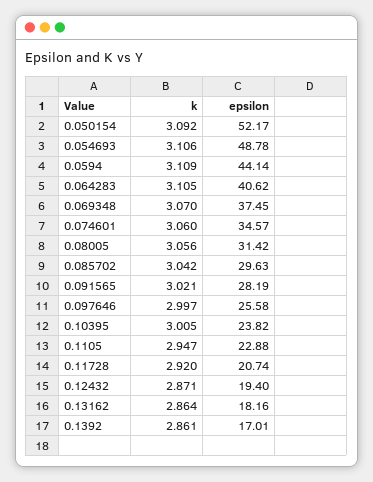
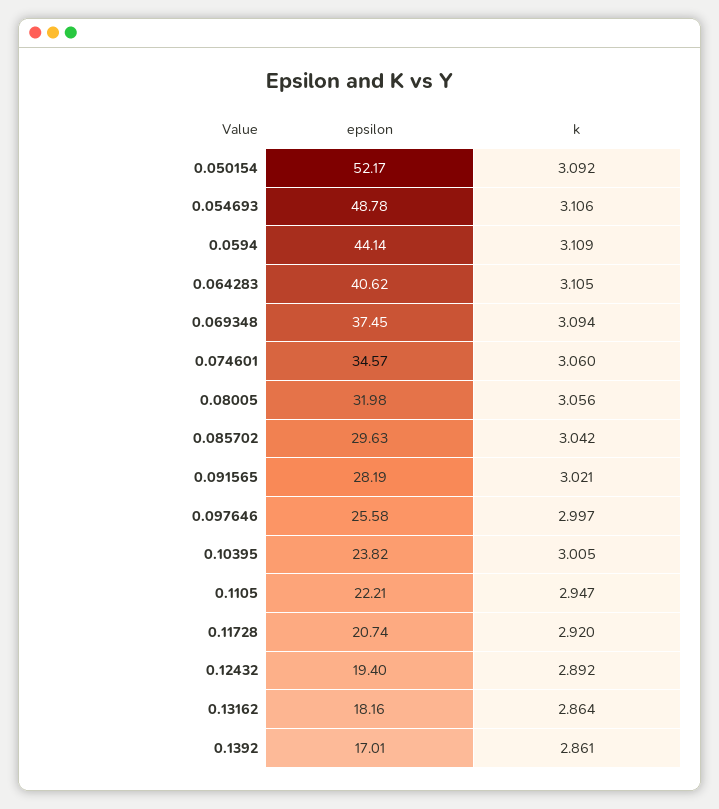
  {
    "k": {
      "0.050154": 3.092,
      "0.054693": 3.106,
      "0.0594": 3.109,
      "0.064283": 3.105,
-     "0.069348": 3.07,
+     "0.069348": 3.094,
      "0.074601": 3.06,
      "0.08005": 3.056,
      "0.085702": 3.042,
      "0.091565": 3.021,
      "0.097646": 2.997,
      "0.10395": 3.005,
      "0.1105": 2.947,
      "0.11728": 2.92,
-     "0.12432": 2.871,
+     "0.12432": 2.892,
      "0.13162": 2.864,
      "0.1392": 2.861
    },
    "epsilon": {
      "0.050154": 52.17,
      "0.054693": 48.78,
      "0.0594": 44.14,
      "0.064283": 40.62,
      "0.069348": 37.45,
      "0.074601": 34.57,
-     "0.08005": 31.42,
+     "0.08005": 31.98,
      "0.085702": 29.63,
      "0.091565": 28.19,
      "0.097646": 25.58,
      "0.10395": 23.82,
-     "0.1105": 22.88,
+     "0.1105": 22.21,
      "0.11728": 20.74,
      "0.12432": 19.4,
      "0.13162": 18.16,
      "0.1392": 17.01
    }
  }

